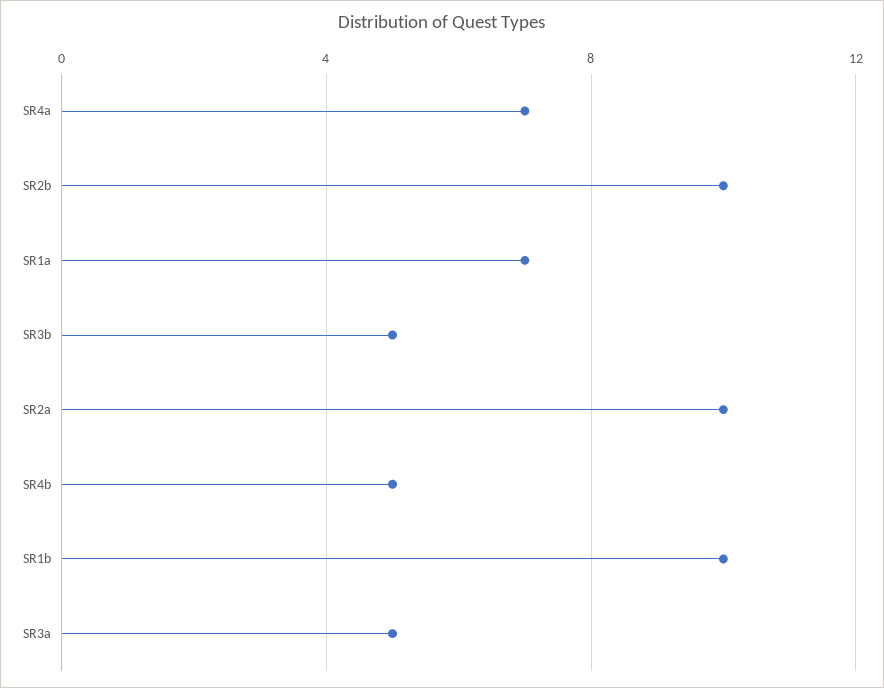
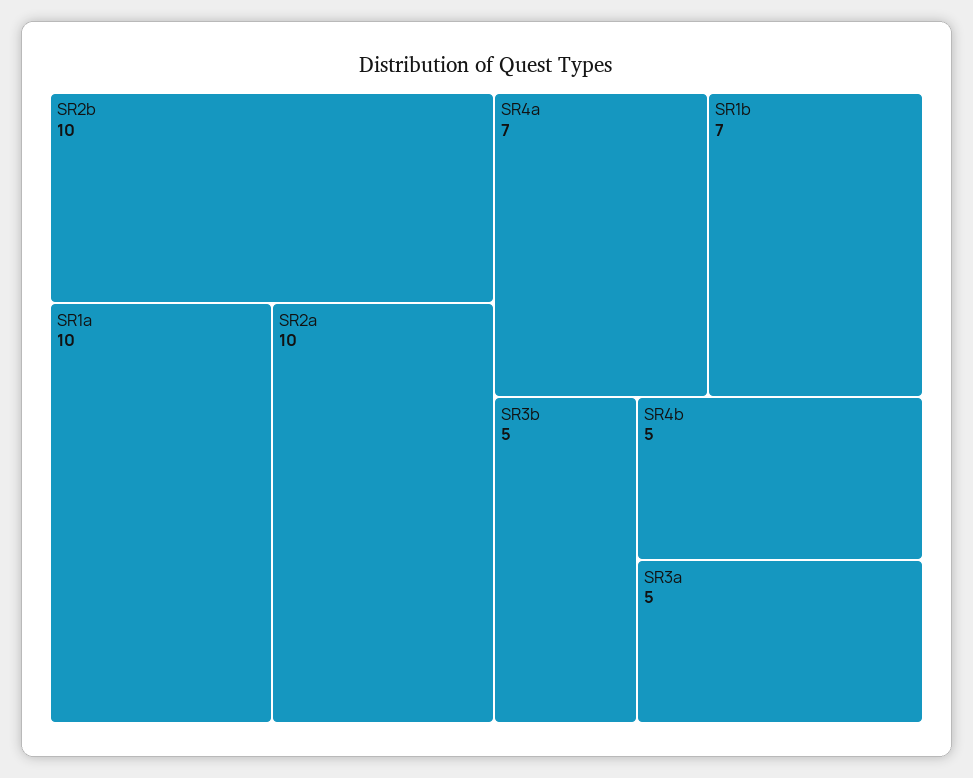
  {
    "SR4a": 7,
    "SR2b": 10,
-   "SR1a": 7,
+   "SR1a": 10,
    "SR3b": 5,
    "SR2a": 10,
    "SR4b": 5,
-   "SR1b": 10,
+   "SR1b": 7,
    "SR3a": 5
  }

